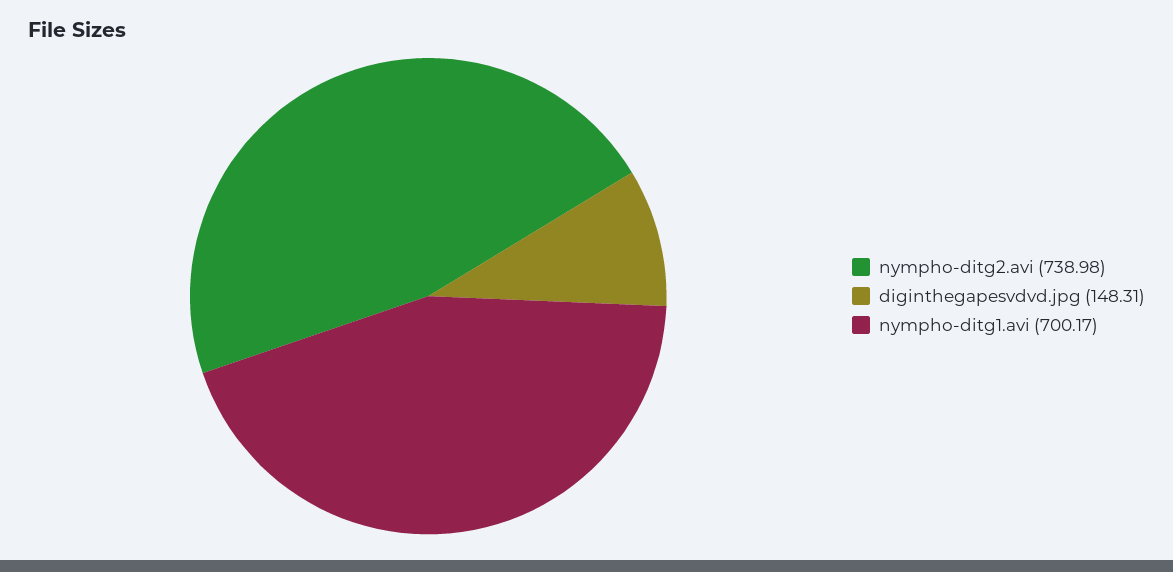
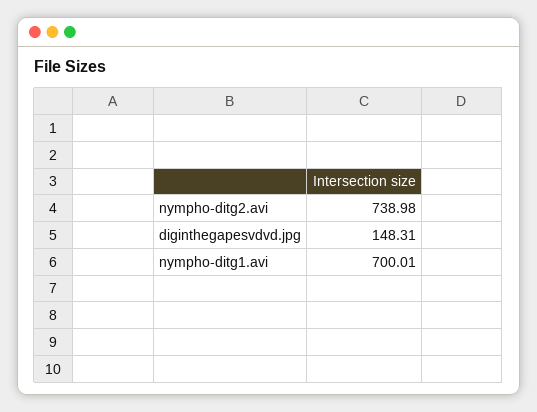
  {
    "nympho-ditg2.avi": 738.98,
    "diginthegapesvdvd.jpg": 148.31,
-   "nympho-ditg1.avi": 700.17
+   "nympho-ditg1.avi": 700.01
  }

